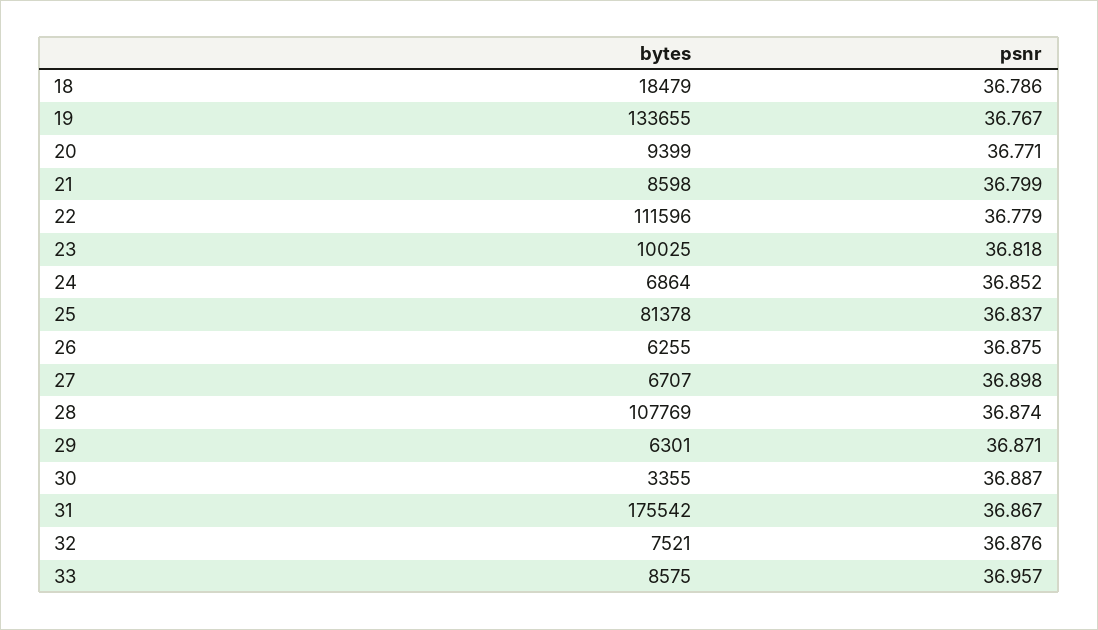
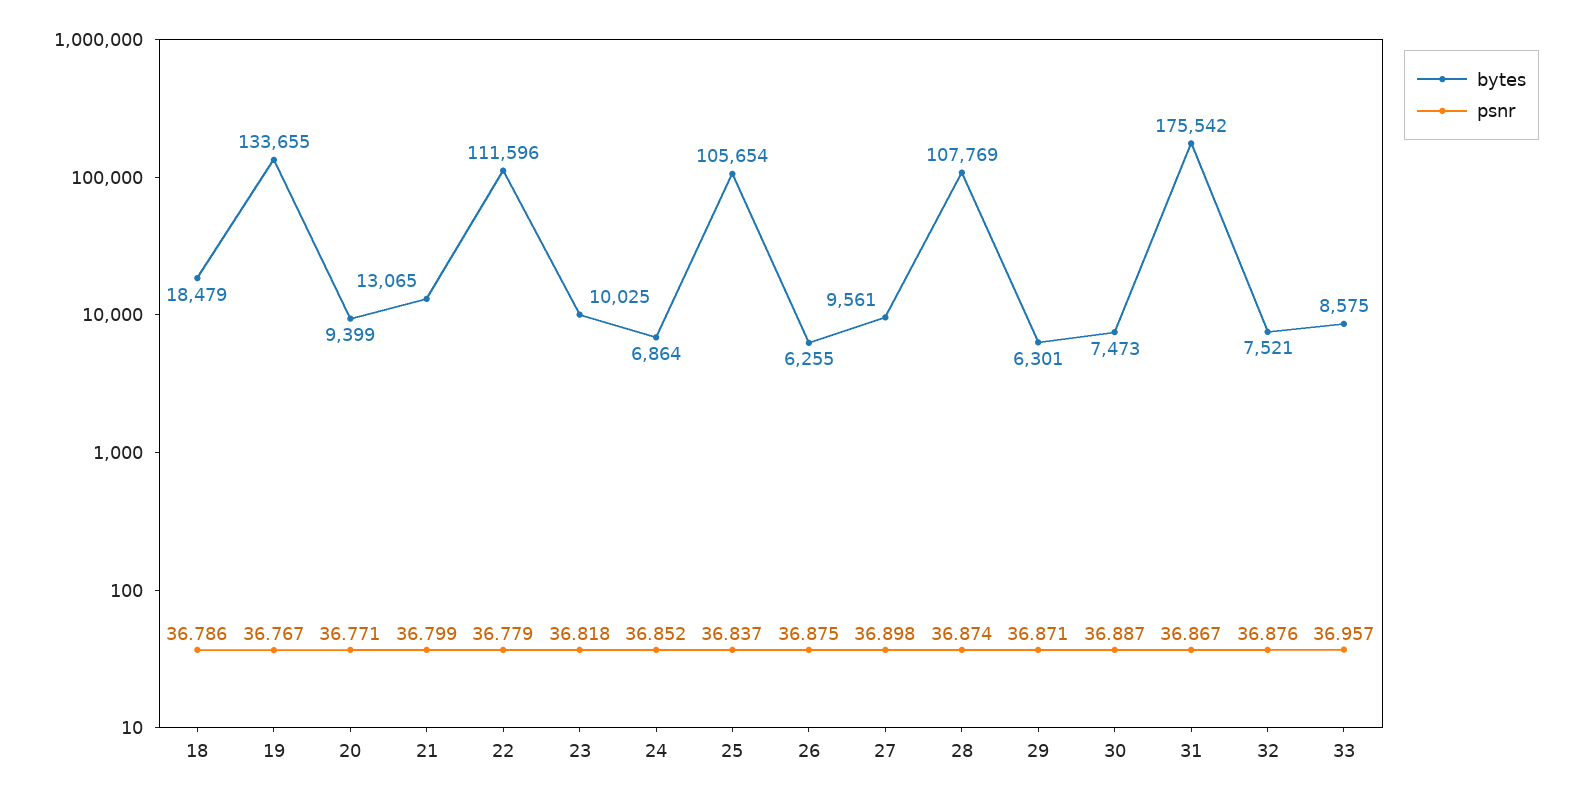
  {
    "bytes": {
      "18": 18479,
      "19": 133655,
      "20": 9399,
-     "21": 8598,
+     "21": 13065,
      "22": 111596,
      "23": 10025,
      "24": 6864,
-     "25": 81378,
+     "25": 105654,
      "26": 6255,
-     "27": 6707,
+     "27": 9561,
      "28": 107769,
      "29": 6301,
-     "30": 3355,
+     "30": 7473,
      "31": 175542,
      "32": 7521,
      "33": 8575
    },
    "psnr": {
      "18": 36.786,
      "19": 36.767,
      "20": 36.771,
      "21": 36.799,
      "22": 36.779,
      "23": 36.818,
      "24": 36.852,
      "25": 36.837,
      "26": 36.875,
      "27": 36.898,
      "28": 36.874,
      "29": 36.871,
      "30": 36.887,
      "31": 36.867,
      "32": 36.876,
      "33": 36.957
    }
  }

